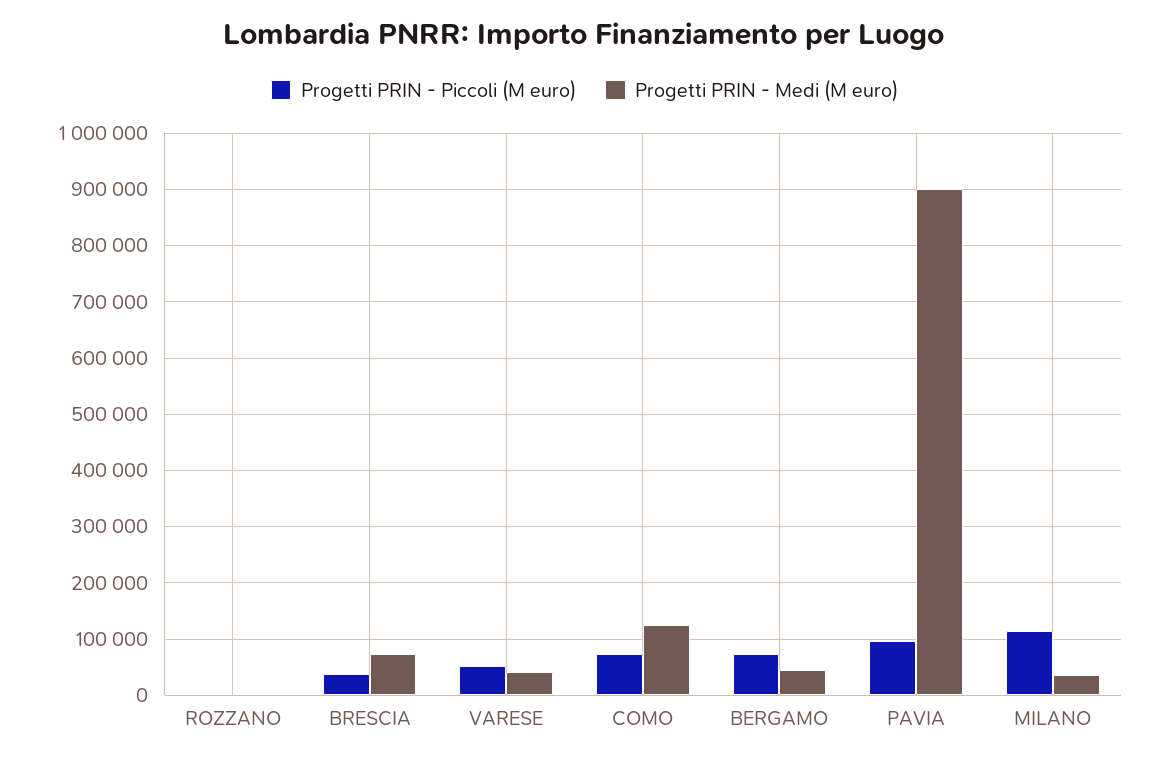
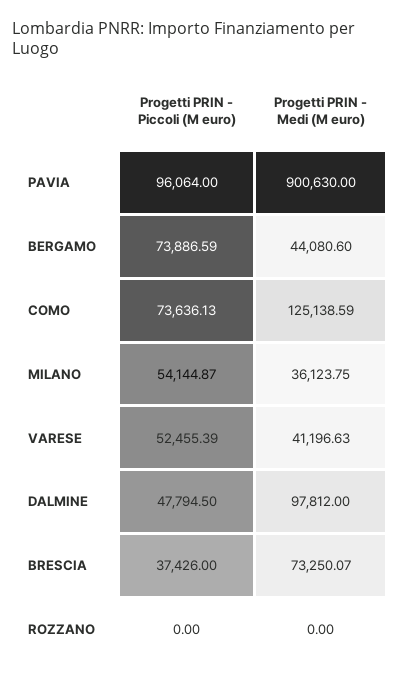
  {
    "Progetti PRIN - Piccoli (M euro)": {
      "ROZZANO": 0,
      "BRESCIA": 37426,
      "VARESE": 52455.39,
      "COMO": 73636.13,
      "BERGAMO": 73886.59,
      "PAVIA": 96064,
-     "MILANO": 120000
+     "MILANO": 54144.87,
+     "DALMINE": 47794.5
    },
    "Progetti PRIN - Medi (M euro)": {
      "ROZZANO": 0,
      "BRESCIA": 73250.07,
      "VARESE": 41196.63,
      "COMO": 125138.59,
      "BERGAMO": 44080.6,
      "PAVIA": 900630,
-     "MILANO": 36123.75
+     "MILANO": 36123.75,
+     "DALMINE": 97812
    }
  }

